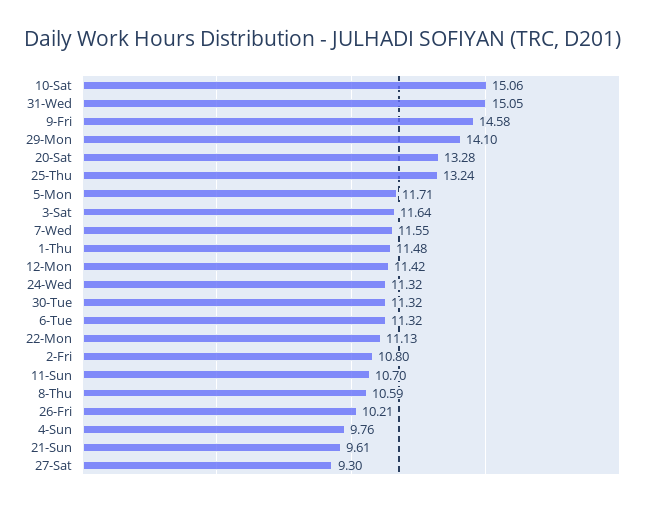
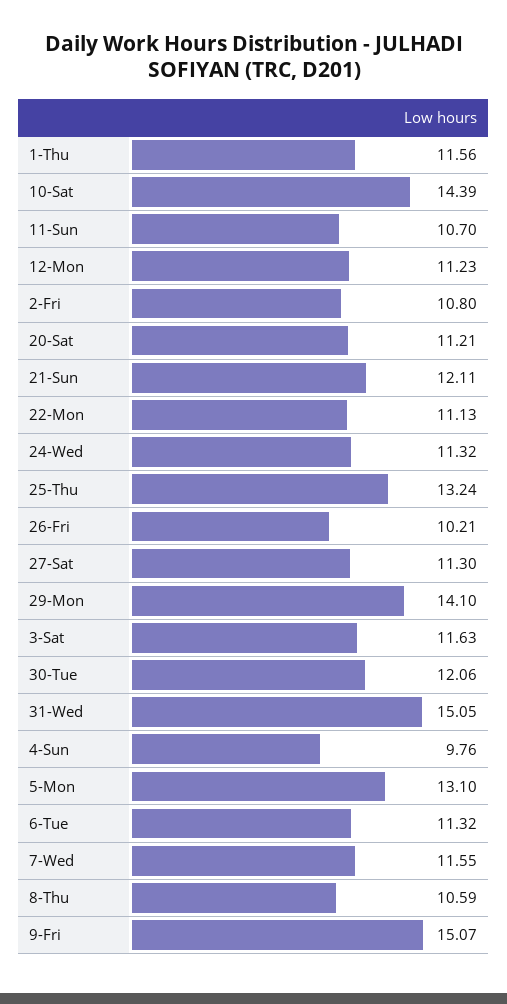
  {
-   "10-Sat": 15.06,
+   "10-Sat": 14.39,
    "31-Wed": 15.05,
-   "9-Fri": 14.58,
+   "9-Fri": 15.07,
    "29-Mon": 14.1,
-   "20-Sat": 13.28,
+   "20-Sat": 11.21,
    "25-Thu": 13.24,
-   "5-Mon": 11.71,
+   "5-Mon": 13.1,
-   "3-Sat": 11.64,
+   "3-Sat": 11.63,
    "7-Wed": 11.55,
-   "1-Thu": 11.48,
+   "1-Thu": 11.56,
-   "12-Mon": 11.42,
+   "12-Mon": 11.23,
    "24-Wed": 11.32,
-   "30-Tue": 11.32,
+   "30-Tue": 12.06,
    "6-Tue": 11.32,
    "22-Mon": 11.13,
    "2-Fri": 10.8,
    "11-Sun": 10.7,
    "8-Thu": 10.59,
    "26-Fri": 10.21,
    "4-Sun": 9.76,
-   "21-Sun": 9.61,
+   "21-Sun": 12.11,
-   "27-Sat": 9.3
+   "27-Sat": 11.3
  }

